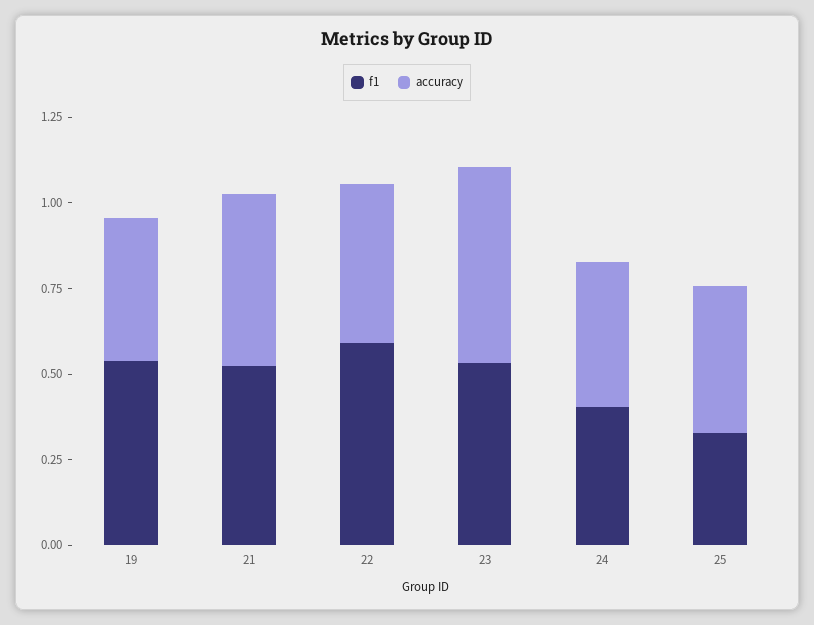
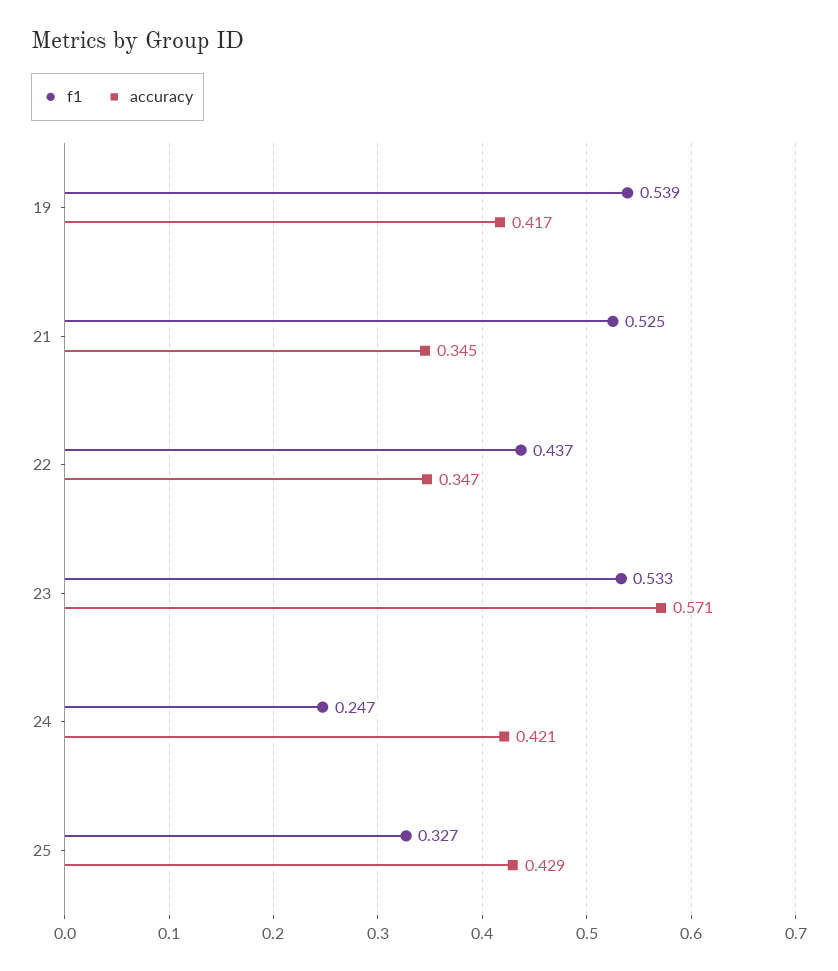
  {
    "f1": {
      "19": 0.539,
      "21": 0.525,
-     "22": 0.6,
+     "22": 0.437,
      "23": 0.533,
-     "24": 0.4,
+     "24": 0.247,
      "25": 0.327
    },
    "accuracy": {
      "19": 0.417,
-     "21": 0.5,
+     "21": 0.345,
-     "22": 0.45,
+     "22": 0.347,
      "23": 0.571,
      "24": 0.421,
      "25": 0.429
    }
  }

